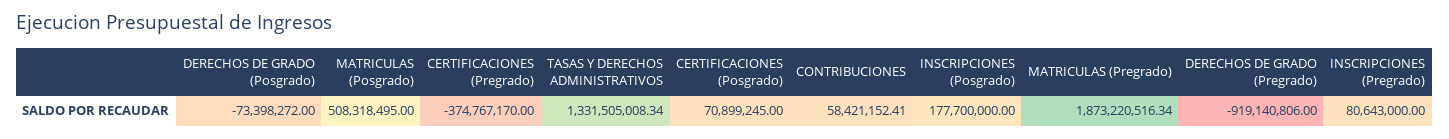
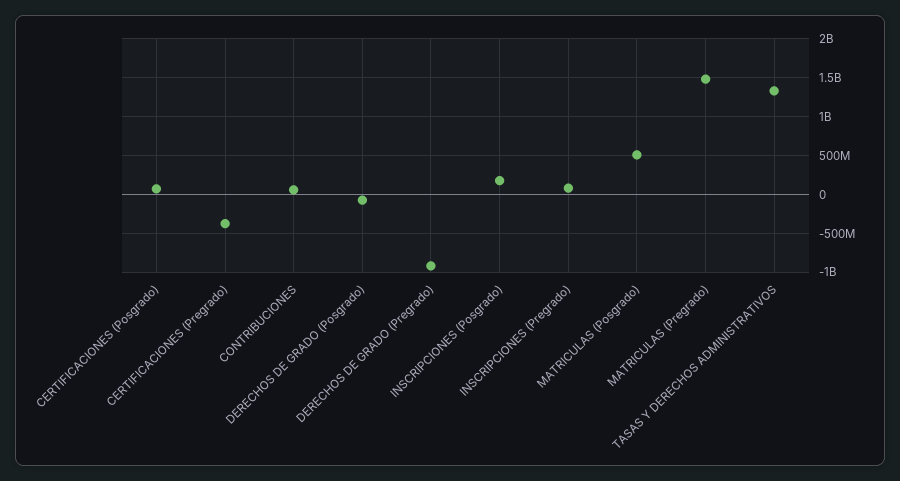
  {
    "DERECHOS DE GRADO (Posgrado)": -73398272,
    "MATRICULAS (Posgrado)": 508318495,
    "CERTIFICACIONES (Pregrado)": -374767170,
    "TASAS Y DERECHOS ADMINISTRATIVOS": 1331505008.34,
    "CERTIFICACIONES (Posgrado)": 70899245,
    "CONTRIBUCIONES": 58421152.41,
    "INSCRIPCIONES (Posgrado)": 177700000,
-   "MATRICULAS (Pregrado)": 1873220516.34,
+   "MATRICULAS (Pregrado)": 1500000000,
    "DERECHOS DE GRADO (Pregrado)": -919140806,
    "INSCRIPCIONES (Pregrado)": 80643000
  }

